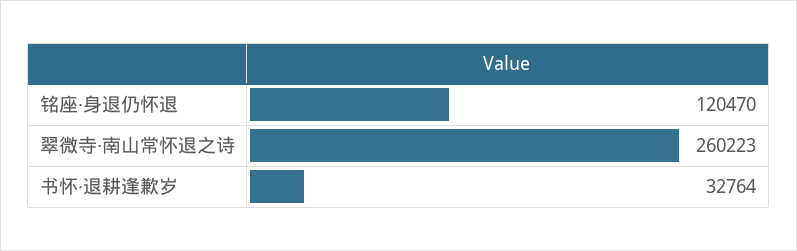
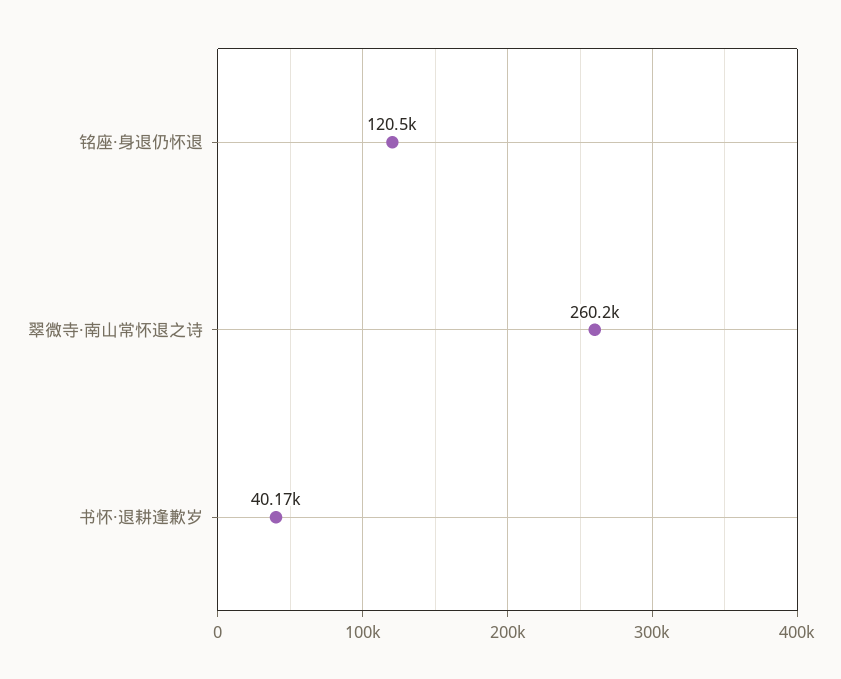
  {
    "铭座·身退仍怀退": 120470,
    "翠微寺·南山常怀退之诗": 260223,
-   "书怀·退耕逢歉岁": 32764
+   "书怀·退耕逢歉岁": 40170
  }

